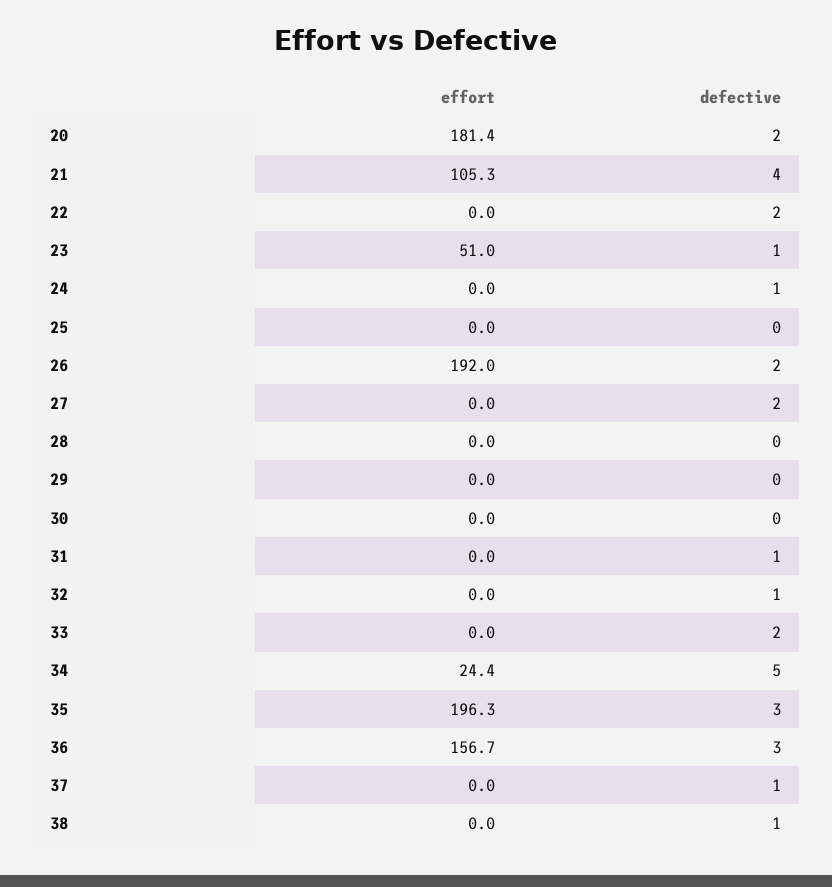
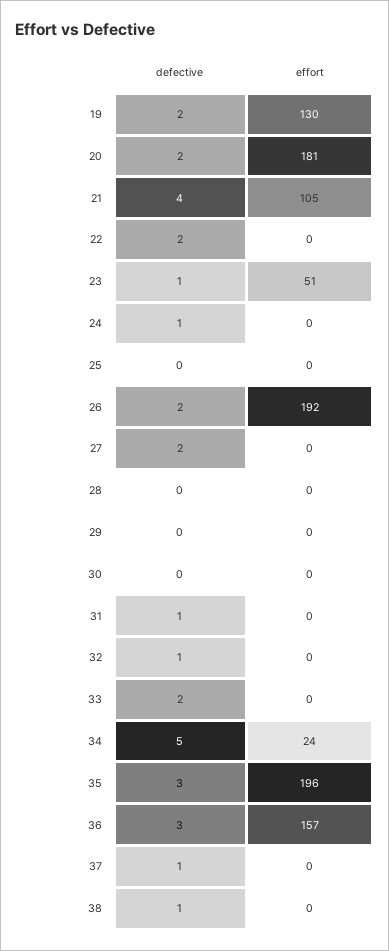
  {
    "effort": {
      "20": 181.4,
      "21": 105.3,
      "22": 0,
      "23": 51,
      "24": 0,
      "25": 0,
      "26": 192,
      "27": 0,
      "28": 0,
      "29": 0,
      "30": 0,
      "31": 0,
      "32": 0,
      "33": 0,
      "34": 24.4,
      "35": 196.3,
      "36": 156.7,
      "37": 0,
-     "38": 0
+     "38": 0,
+     "19": 130
    },
    "defective": {
      "20": 2,
      "21": 4,
      "22": 2,
      "23": 1,
      "24": 1,
      "25": 0,
      "26": 2,
      "27": 2,
      "28": 0,
      "29": 0,
      "30": 0,
      "31": 1,
      "32": 1,
      "33": 2,
      "34": 5,
      "35": 3,
      "36": 3,
      "37": 1,
-     "38": 1
+     "38": 1,
+     "19": 2
    }
  }

